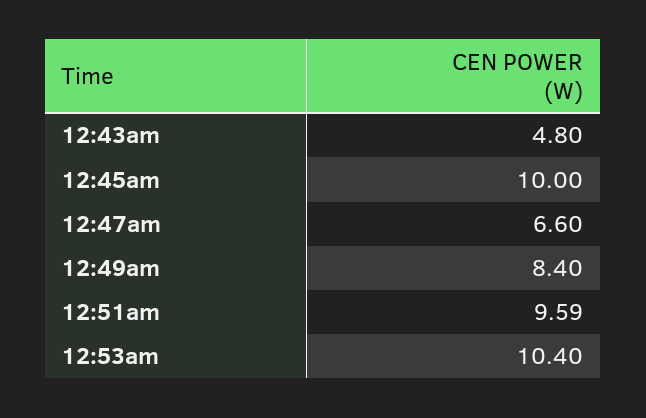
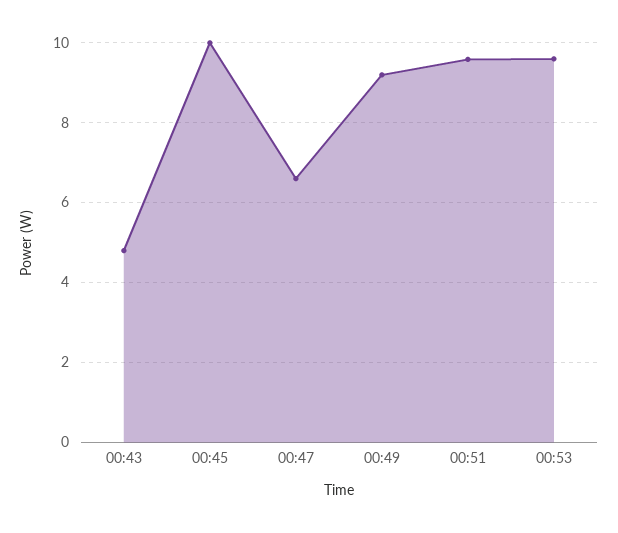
  {
    "12:43am": 4.8,
    "12:45am": 10,
    "12:47am": 6.6,
-   "12:49am": 8.4,
+   "12:49am": 9.2,
    "12:51am": 9.59,
-   "12:53am": 10.4
+   "12:53am": 9.6
  }

